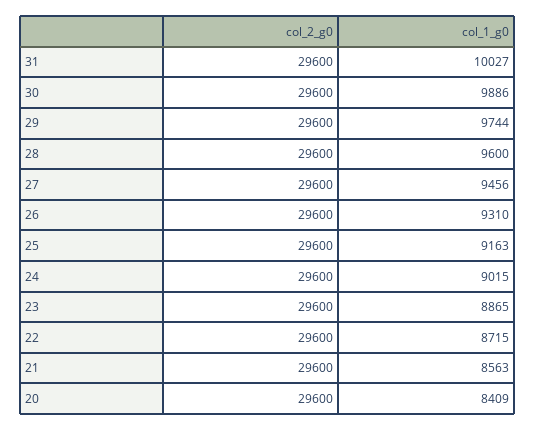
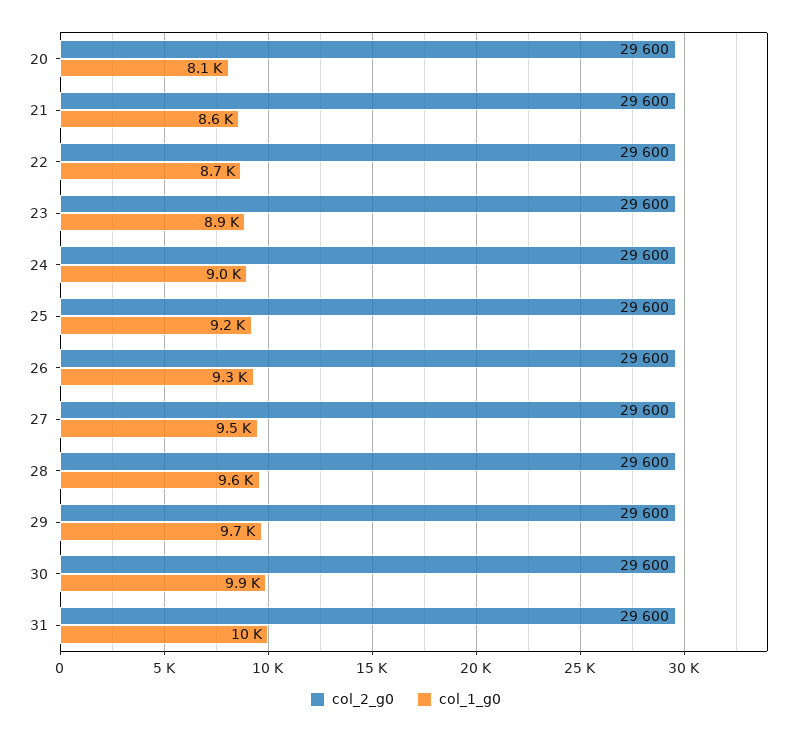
  {
    "col_2_g0": {
      "31": 29600,
      "30": 29600,
      "29": 29600,
      "28": 29600,
      "27": 29600,
      "26": 29600,
      "25": 29600,
      "24": 29600,
      "23": 29600,
      "22": 29600,
      "21": 29600,
      "20": 29600
    },
    "col_1_g0": {
      "31": 10027,
      "30": 9886,
      "29": 9744,
      "28": 9600,
      "27": 9456,
      "26": 9310,
      "25": 9163,
      "24": 9015,
      "23": 8865,
      "22": 8715,
      "21": 8563,
-     "20": 8409
+     "20": 8100
    }
  }

